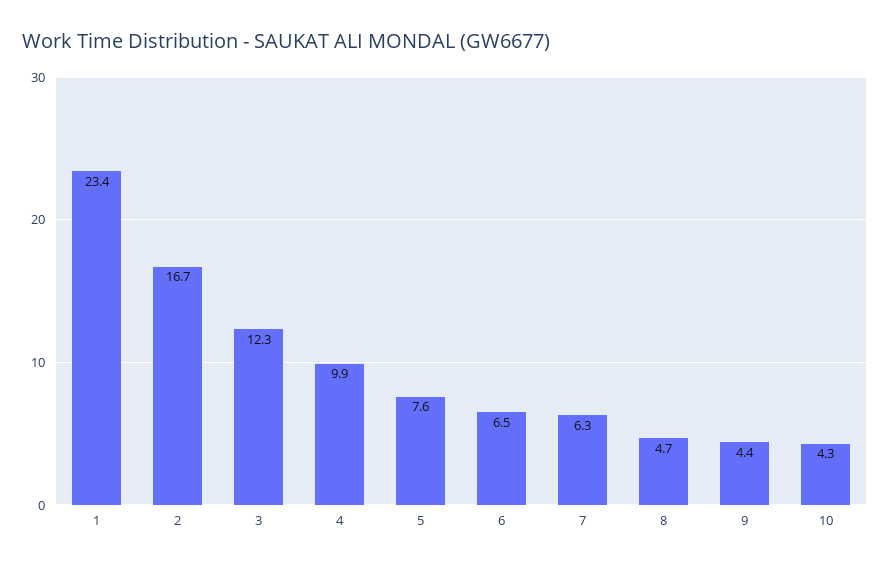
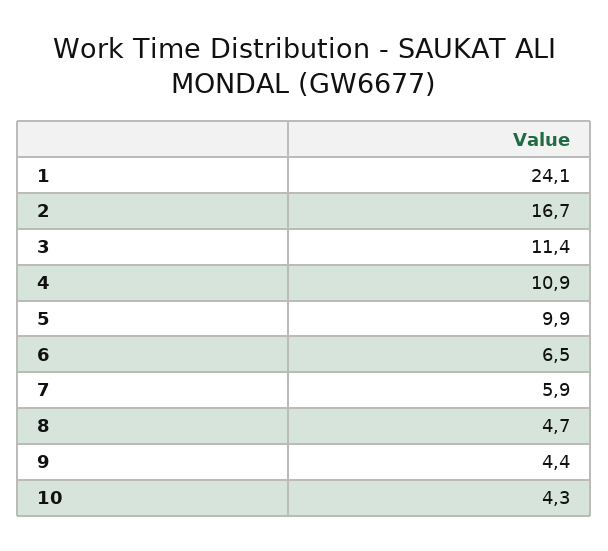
  {
-   "1": 23.4,
+   "1": 24.1,
    "2": 16.7,
-   "3": 12.3,
+   "3": 11.4,
-   "4": 9.9,
+   "4": 10.9,
-   "5": 7.6,
+   "5": 9.9,
    "6": 6.5,
-   "7": 6.3,
+   "7": 5.9,
    "8": 4.7,
    "9": 4.4,
    "10": 4.3
  }

